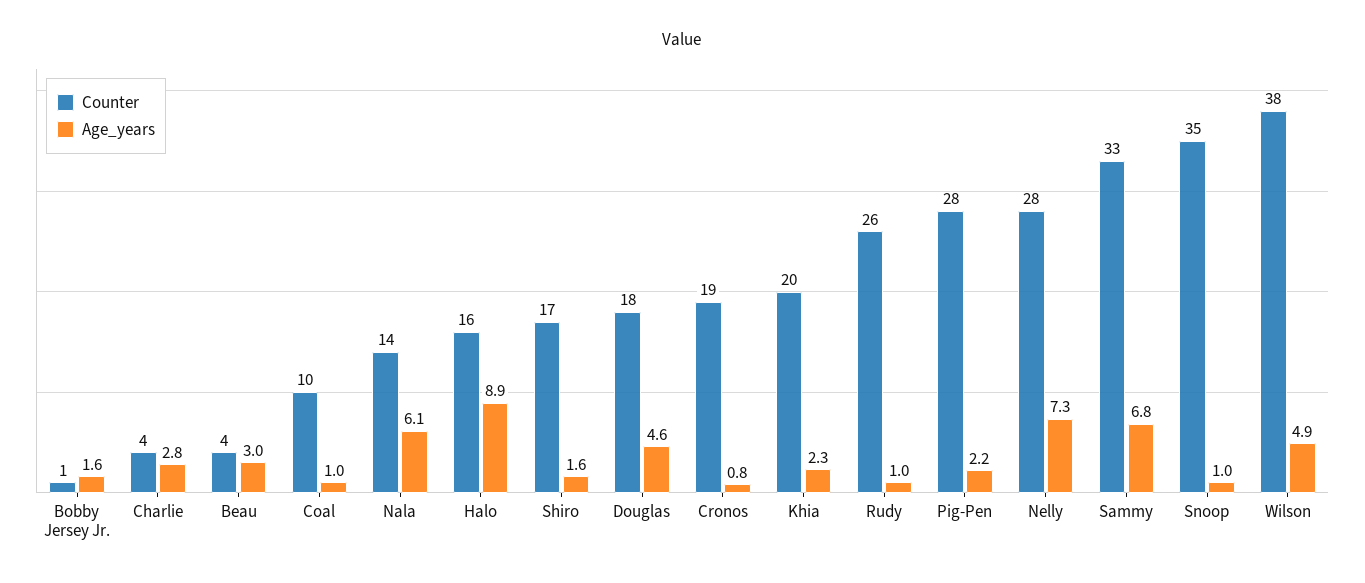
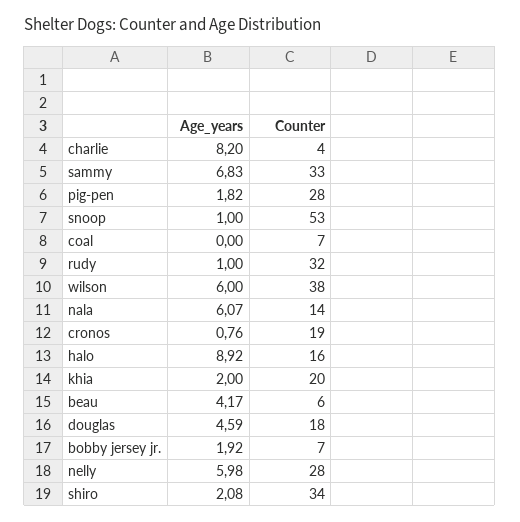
  {
    "Counter": {
-     "Bobby Jersey Jr.": 1,
+     "Bobby Jersey Jr.": 7,
      "Charlie": 4,
-     "Beau": 4,
+     "Beau": 6,
-     "Coal": 10,
+     "Coal": 7,
      "Nala": 14,
      "Halo": 16,
-     "Shiro": 17,
+     "Shiro": 34,
      "Douglas": 18,
      "Cronos": 19,
      "Khia": 20,
-     "Rudy": 26,
+     "Rudy": 32,
      "Pig-Pen": 28,
      "Nelly": 28,
      "Sammy": 33,
-     "Snoop": 35,
+     "Snoop": 53,
      "Wilson": 38
    },
    "Age_years": {
-     "Bobby Jersey Jr.": 1.6,
+     "Bobby Jersey Jr.": 1.92,
-     "Charlie": 2.8,
+     "Charlie": 8.2,
-     "Beau": 3,
+     "Beau": 4.17,
-     "Coal": 1,
+     "Coal": 0,
      "Nala": 6.07,
      "Halo": 8.92,
-     "Shiro": 1.6,
+     "Shiro": 2.08,
      "Douglas": 4.59,
      "Cronos": 0.76,
-     "Khia": 2.3,
+     "Khia": 2,
      "Rudy": 1,
-     "Pig-Pen": 2.2,
+     "Pig-Pen": 1.82,
-     "Nelly": 7.3,
+     "Nelly": 5.98,
      "Sammy": 6.83,
      "Snoop": 1,
-     "Wilson": 4.9
+     "Wilson": 6
    }
  }

